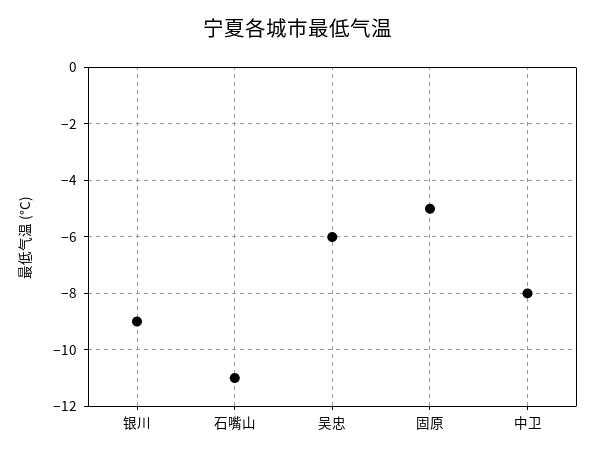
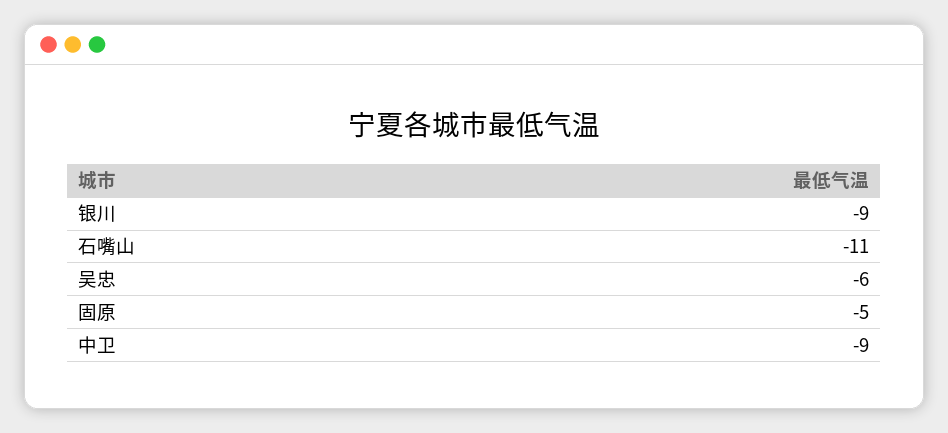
  {
    "银川": -9,
    "石嘴山": -11,
    "吴忠": -6,
    "固原": -5,
-   "中卫": -8
+   "中卫": -9
  }

